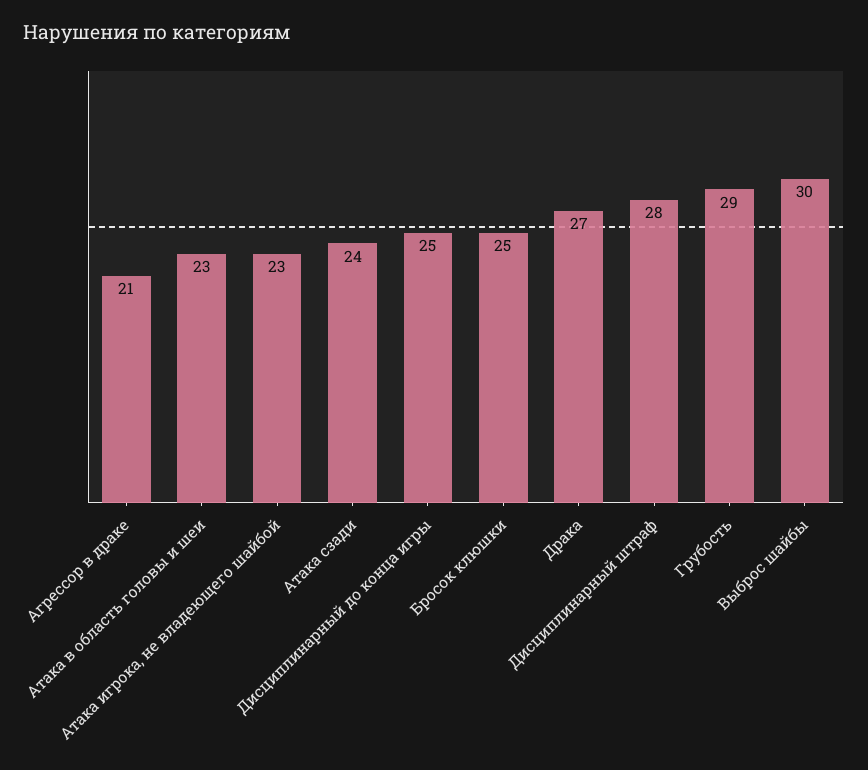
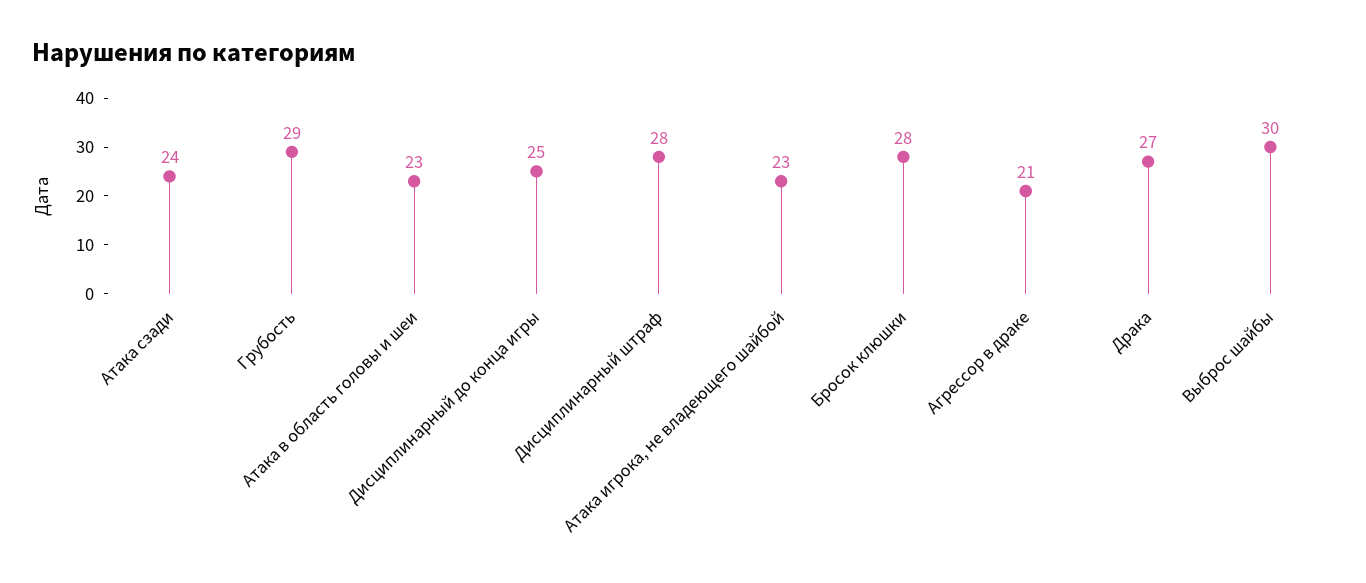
  {
    "Агрессор в драке": 21,
    "Атака в область головы и шеи": 23,
    "Атака игрока, не владеющего шайбой": 23,
    "Атака сзади": 24,
    "Дисциплинарный до конца игры": 25,
-   "Бросок клюшки": 25,
+   "Бросок клюшки": 28,
    "Драка": 27,
    "Дисциплинарный штраф": 28,
    "Грубость": 29,
    "Выброс шайбы": 30
  }

